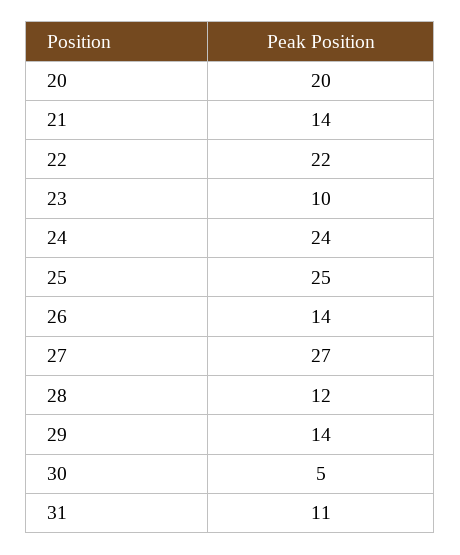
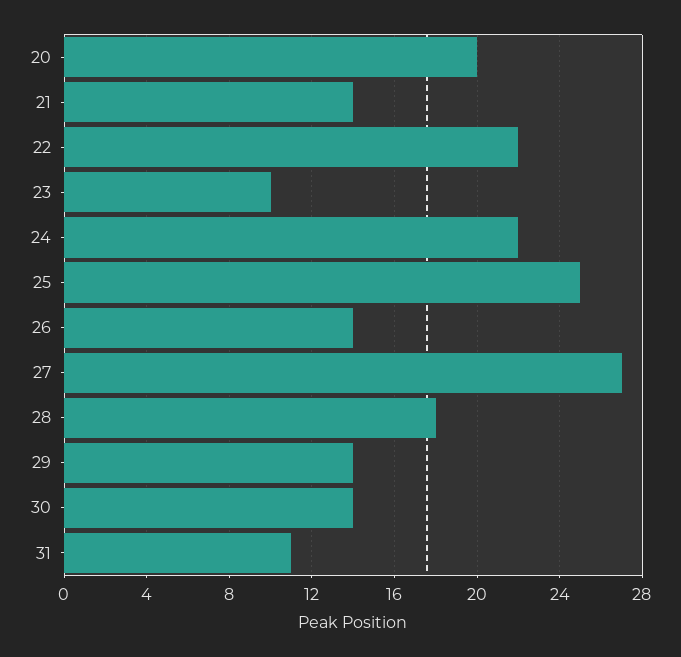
  {
    "20": 20,
    "21": 14,
    "22": 22,
    "23": 10,
-   "24": 24,
+   "24": 22,
    "25": 25,
    "26": 14,
    "27": 27,
-   "28": 12,
+   "28": 18,
    "29": 14,
-   "30": 5,
+   "30": 14,
    "31": 11
  }

